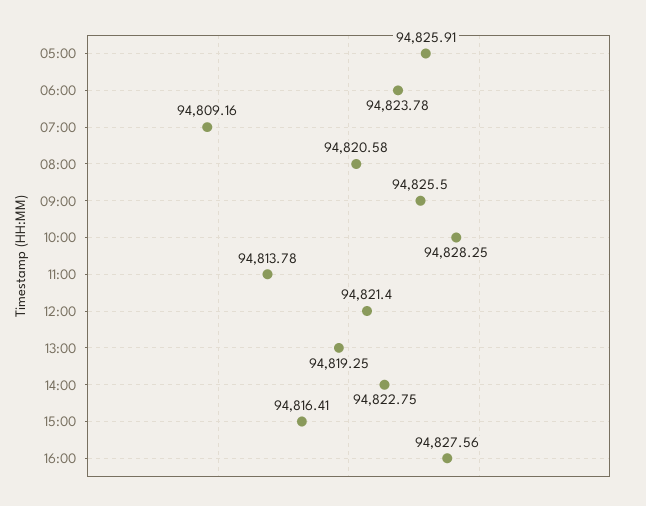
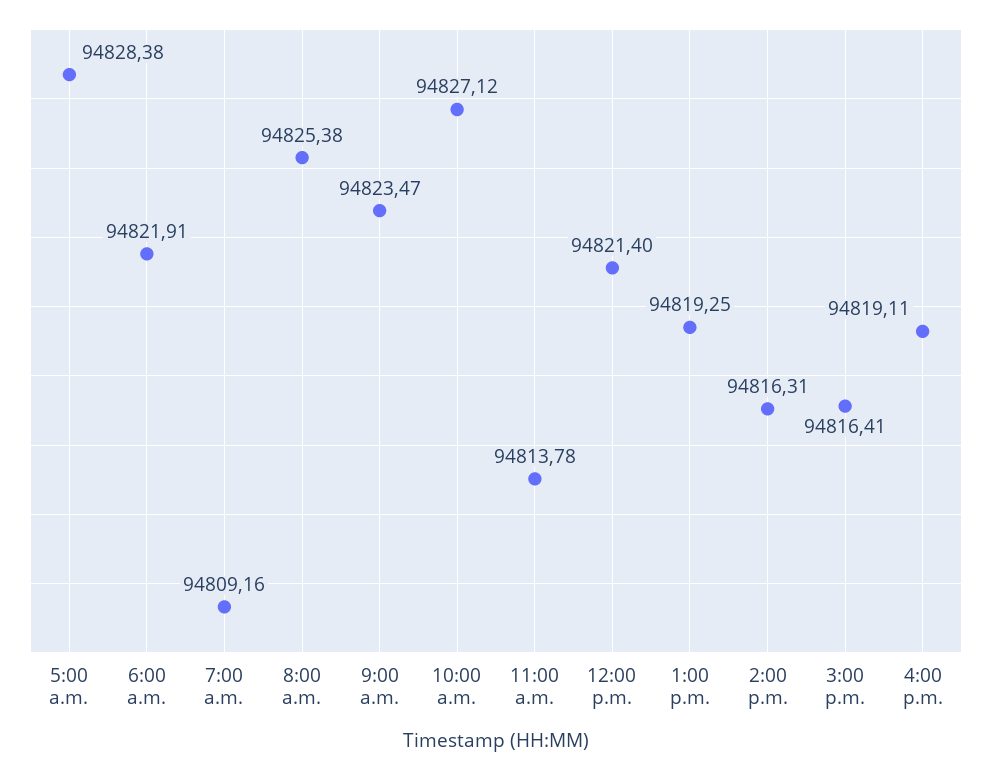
  {
-   "05:00": 94825.91,
+   "05:00": 94828.38,
-   "06:00": 94823.78,
+   "06:00": 94821.91,
    "07:00": 94809.16,
-   "08:00": 94820.58,
+   "08:00": 94825.38,
-   "09:00": 94825.5,
+   "09:00": 94823.47,
-   "10:00": 94828.25,
+   "10:00": 94827.12,
    "11:00": 94813.78,
    "12:00": 94821.4,
    "13:00": 94819.25,
-   "14:00": 94822.75,
+   "14:00": 94816.31,
    "15:00": 94816.41,
-   "16:00": 94827.56
+   "16:00": 94819.11
  }

